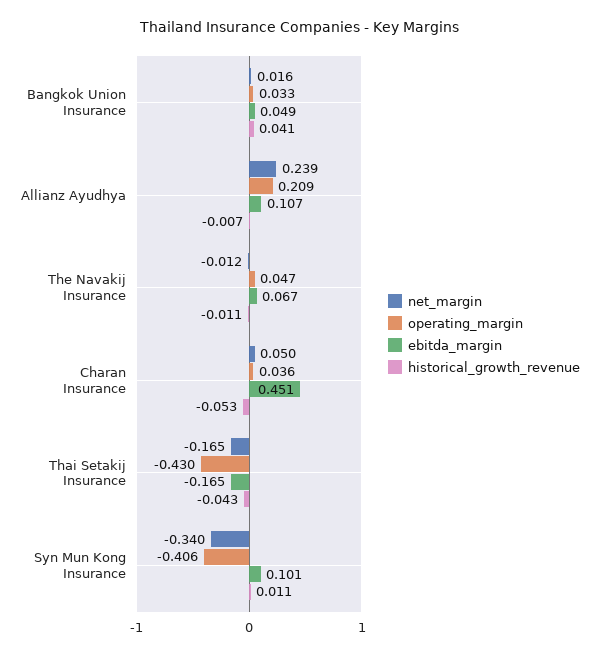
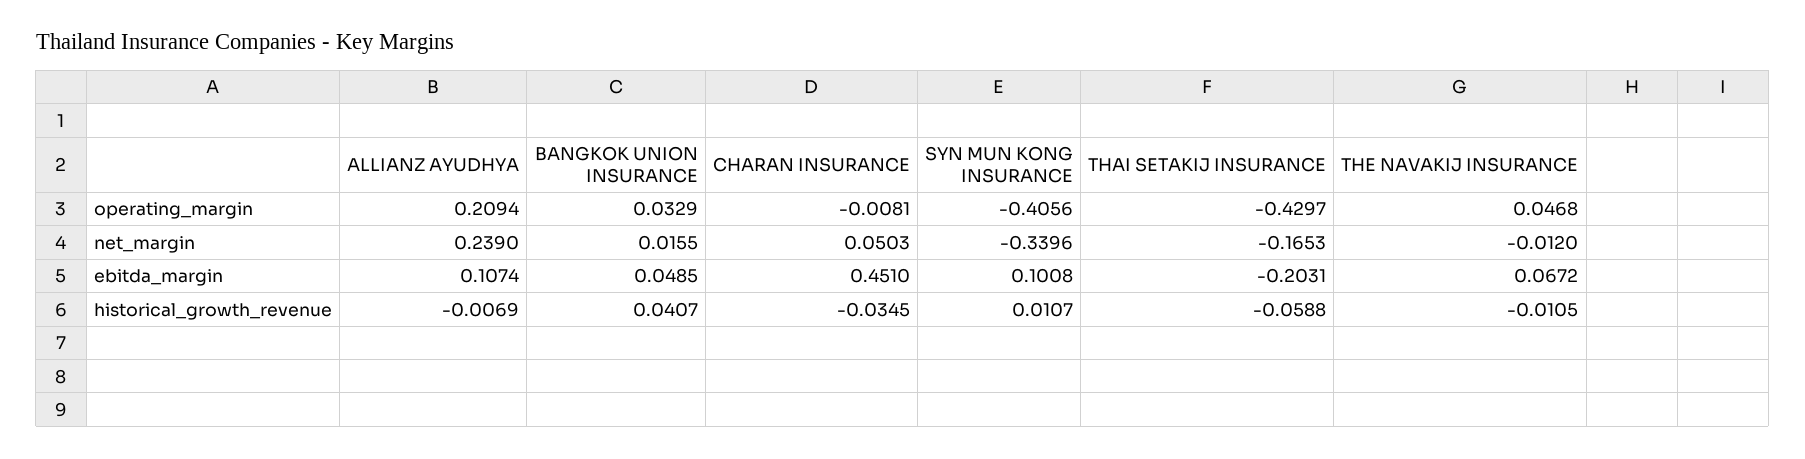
  {
    "net_margin": {
      "Bangkok Union Insurance": 0.0155,
      "Allianz Ayudhya": 0.239,
      "The Navakij Insurance": -0.012,
      "Charan Insurance": 0.0503,
      "Thai Setakij Insurance": -0.1653,
      "Syn Mun Kong Insurance": -0.3396
    },
    "operating_margin": {
      "Bangkok Union Insurance": 0.0329,
      "Allianz Ayudhya": 0.2094,
      "The Navakij Insurance": 0.0468,
-     "Charan Insurance": 0.036,
+     "Charan Insurance": -0.0081,
      "Thai Setakij Insurance": -0.4297,
      "Syn Mun Kong Insurance": -0.4056
    },
    "ebitda_margin": {
      "Bangkok Union Insurance": 0.0485,
      "Allianz Ayudhya": 0.1074,
      "The Navakij Insurance": 0.0672,
      "Charan Insurance": 0.451,
-     "Thai Setakij Insurance": -0.165,
+     "Thai Setakij Insurance": -0.2031,
      "Syn Mun Kong Insurance": 0.1008
    },
    "historical_growth_revenue": {
      "Bangkok Union Insurance": 0.0407,
      "Allianz Ayudhya": -0.0069,
      "The Navakij Insurance": -0.0105,
-     "Charan Insurance": -0.053,
+     "Charan Insurance": -0.0345,
-     "Thai Setakij Insurance": -0.043,
+     "Thai Setakij Insurance": -0.0588,
      "Syn Mun Kong Insurance": 0.0107
    }
  }

